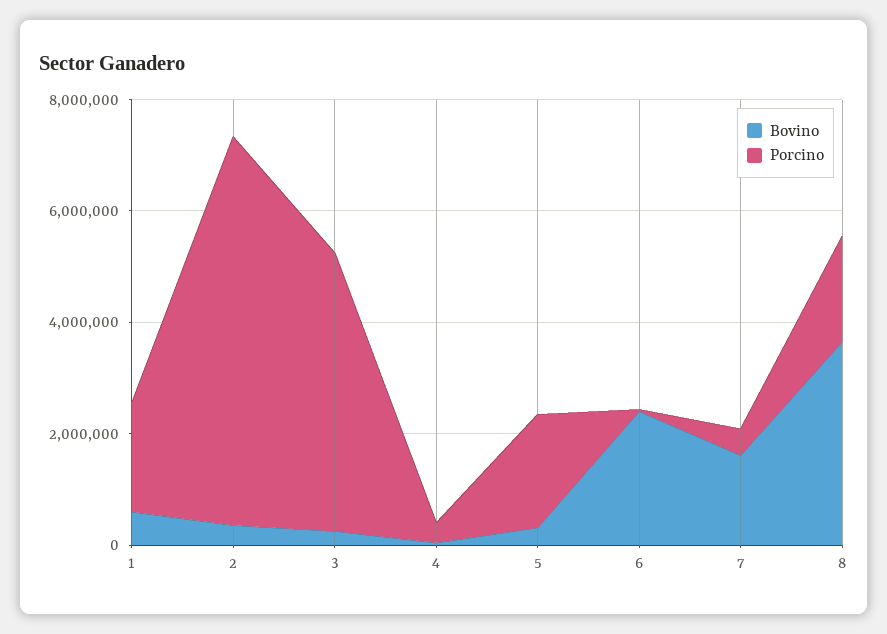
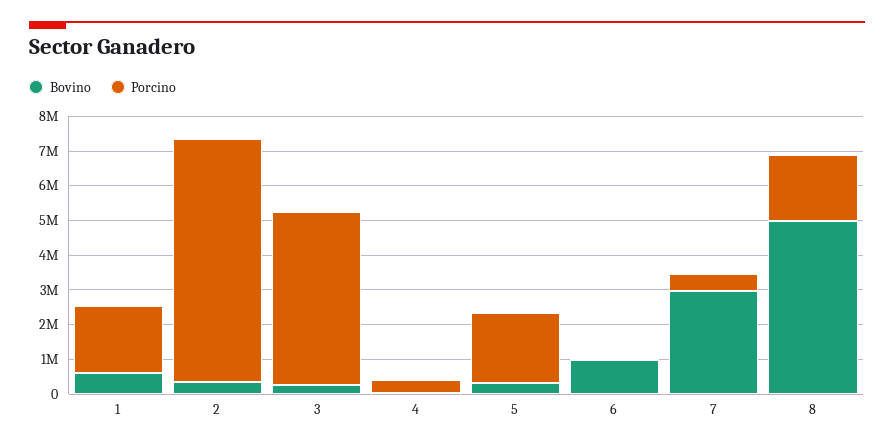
  {
    "Bovino": {
      "1": 500000,
      "2": 250000,
      "3": 250000,
      "4": 0,
      "5": 250000,
-     "6": 2500000,
+     "6": 1000000,
-     "7": 1500000,
+     "7": 3000000,
-     "8": 3500000
+     "8": 5000000
    },
    "Porcino": {
      "1": 2000000,
      "2": 7000000,
      "3": 5000000,
      "4": 250000,
      "5": 2000000,
      "6": 0,
      "7": 500000,
      "8": 2000000
    }
  }

